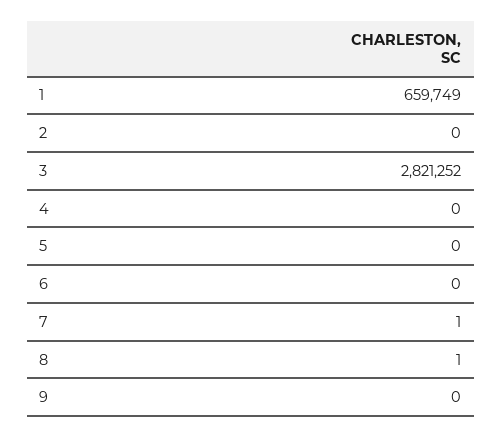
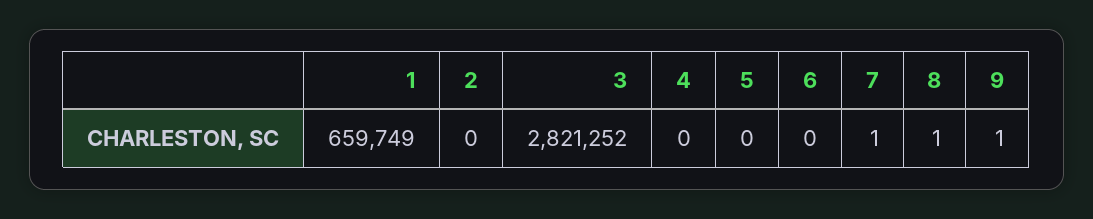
  {
    "1": 659749,
    "2": 0,
    "3": 2821252,
    "4": 0,
    "5": 0,
    "6": 0,
    "7": 1,
    "8": 1,
-   "9": 0
+   "9": 1
  }

